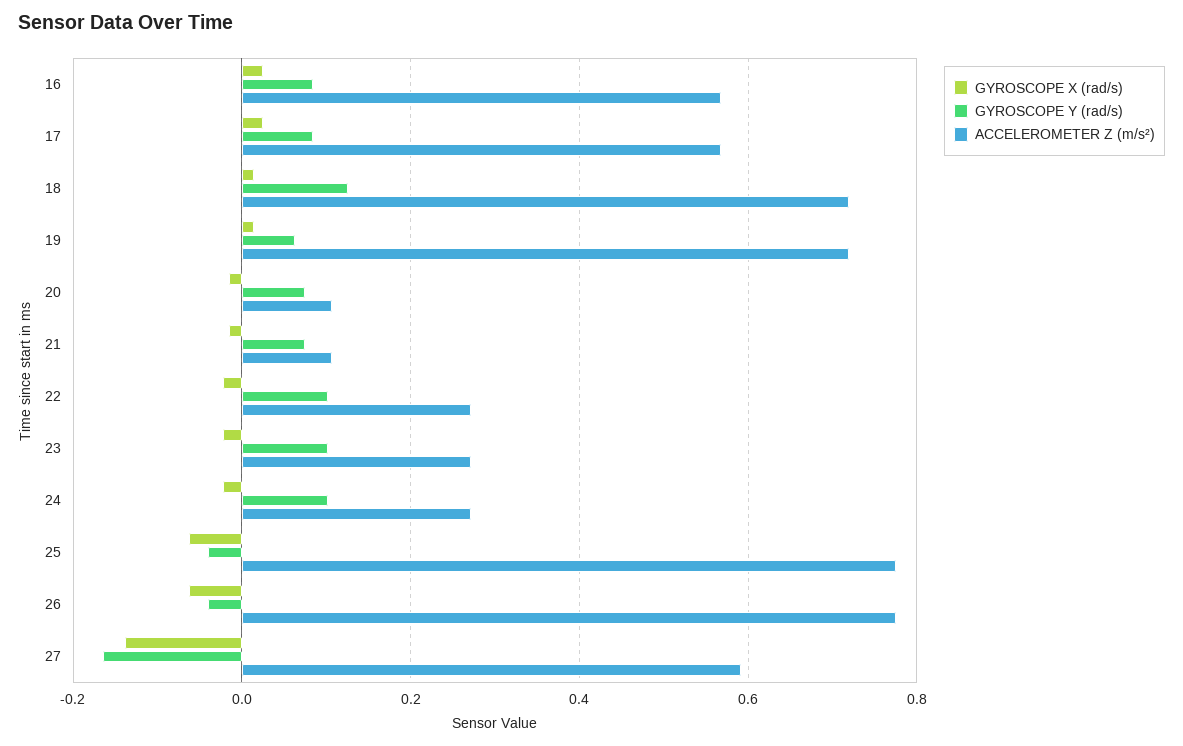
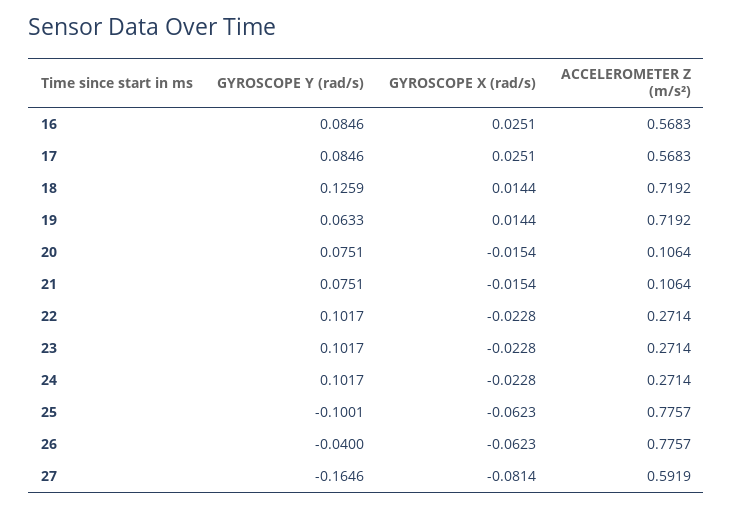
  {
    "GYROSCOPE X (rad/s)": {
      "16": 0.0251,
      "17": 0.0251,
      "18": 0.0144,
      "19": 0.0144,
      "20": -0.0154,
      "21": -0.0154,
      "22": -0.0228,
      "23": -0.0228,
      "24": -0.0228,
      "25": -0.0623,
      "26": -0.0623,
-     "27": -0.14
+     "27": -0.0814
    },
    "GYROSCOPE Y (rad/s)": {
      "16": 0.0846,
      "17": 0.0846,
      "18": 0.1259,
      "19": 0.0633,
      "20": 0.0751,
      "21": 0.0751,
      "22": 0.1017,
      "23": 0.1017,
      "24": 0.1017,
-     "25": -0.04,
+     "25": -0.1001,
      "26": -0.04,
      "27": -0.1646
    },
    "ACCELEROMETER Z (m/s²)": {
      "16": 0.5683,
      "17": 0.5683,
      "18": 0.7192,
      "19": 0.7192,
      "20": 0.1064,
      "21": 0.1064,
      "22": 0.2714,
      "23": 0.2714,
      "24": 0.2714,
      "25": 0.7757,
      "26": 0.7757,
      "27": 0.5919
    }
  }

